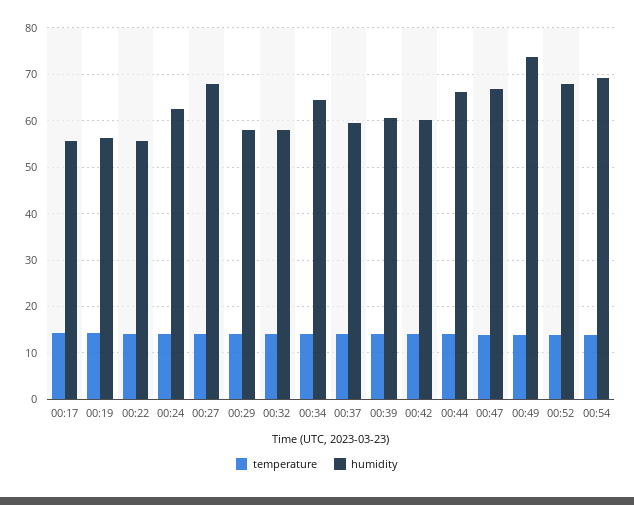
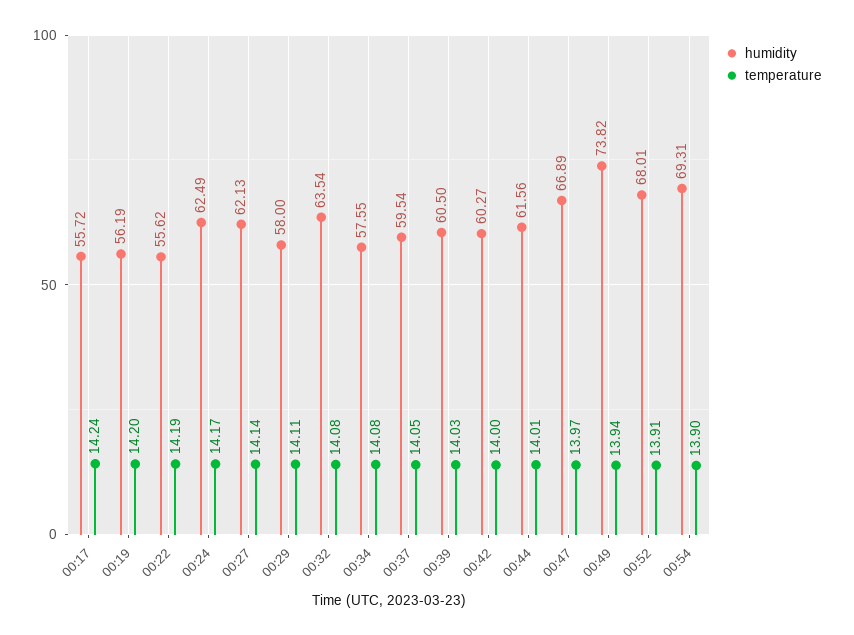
  {
    "temperature": {
      "00:17": 14.24,
      "00:19": 14.2,
      "00:22": 14.19,
      "00:24": 14.17,
      "00:27": 14.14,
      "00:29": 14.11,
      "00:32": 14.08,
      "00:34": 14.08,
      "00:37": 14.05,
      "00:39": 14.03,
      "00:42": 14,
      "00:44": 14.01,
      "00:47": 13.97,
      "00:49": 13.94,
      "00:52": 13.91,
      "00:54": 13.9
    },
    "humidity": {
      "00:17": 55.72,
      "00:19": 56.19,
      "00:22": 55.62,
      "00:24": 62.49,
-     "00:27": 68,
+     "00:27": 62.13,
      "00:29": 58,
-     "00:32": 58,
+     "00:32": 63.54,
-     "00:34": 64,
+     "00:34": 57.55,
      "00:37": 59.54,
      "00:39": 60.5,
      "00:42": 60.27,
-     "00:44": 66,
+     "00:44": 61.56,
      "00:47": 66.89,
      "00:49": 73.82,
      "00:52": 68.01,
      "00:54": 69.31
    }
  }

